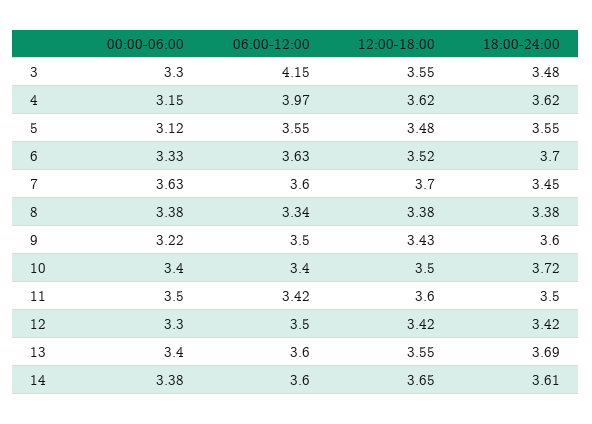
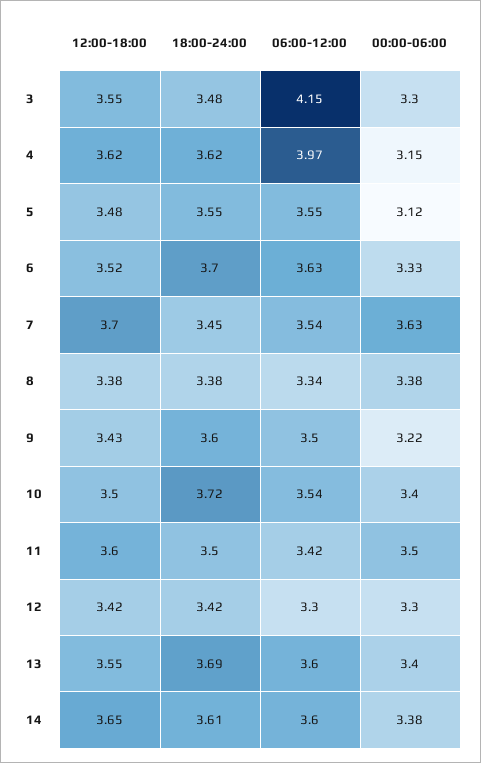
  {
    "00:00-06:00": {
      "3": 3.3,
      "4": 3.15,
      "5": 3.12,
      "6": 3.33,
      "7": 3.63,
      "8": 3.38,
      "9": 3.22,
      "10": 3.4,
      "11": 3.5,
      "12": 3.3,
      "13": 3.4,
      "14": 3.38
    },
    "06:00-12:00": {
      "3": 4.15,
      "4": 3.97,
      "5": 3.55,
      "6": 3.63,
-     "7": 3.6,
+     "7": 3.54,
      "8": 3.34,
      "9": 3.5,
-     "10": 3.4,
+     "10": 3.54,
      "11": 3.42,
-     "12": 3.5,
+     "12": 3.3,
      "13": 3.6,
      "14": 3.6
    },
    "12:00-18:00": {
      "3": 3.55,
      "4": 3.62,
      "5": 3.48,
      "6": 3.52,
      "7": 3.7,
      "8": 3.38,
      "9": 3.43,
      "10": 3.5,
      "11": 3.6,
      "12": 3.42,
      "13": 3.55,
      "14": 3.65
    },
    "18:00-24:00": {
      "3": 3.48,
      "4": 3.62,
      "5": 3.55,
      "6": 3.7,
      "7": 3.45,
      "8": 3.38,
      "9": 3.6,
      "10": 3.72,
      "11": 3.5,
      "12": 3.42,
      "13": 3.69,
      "14": 3.61
    }
  }

